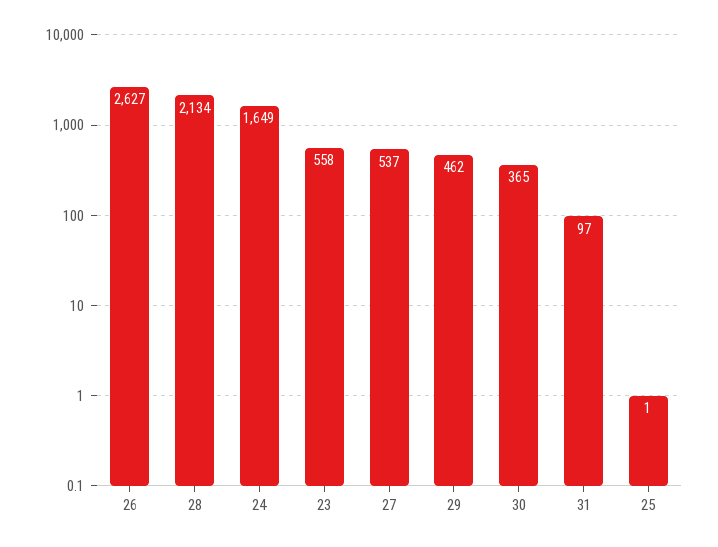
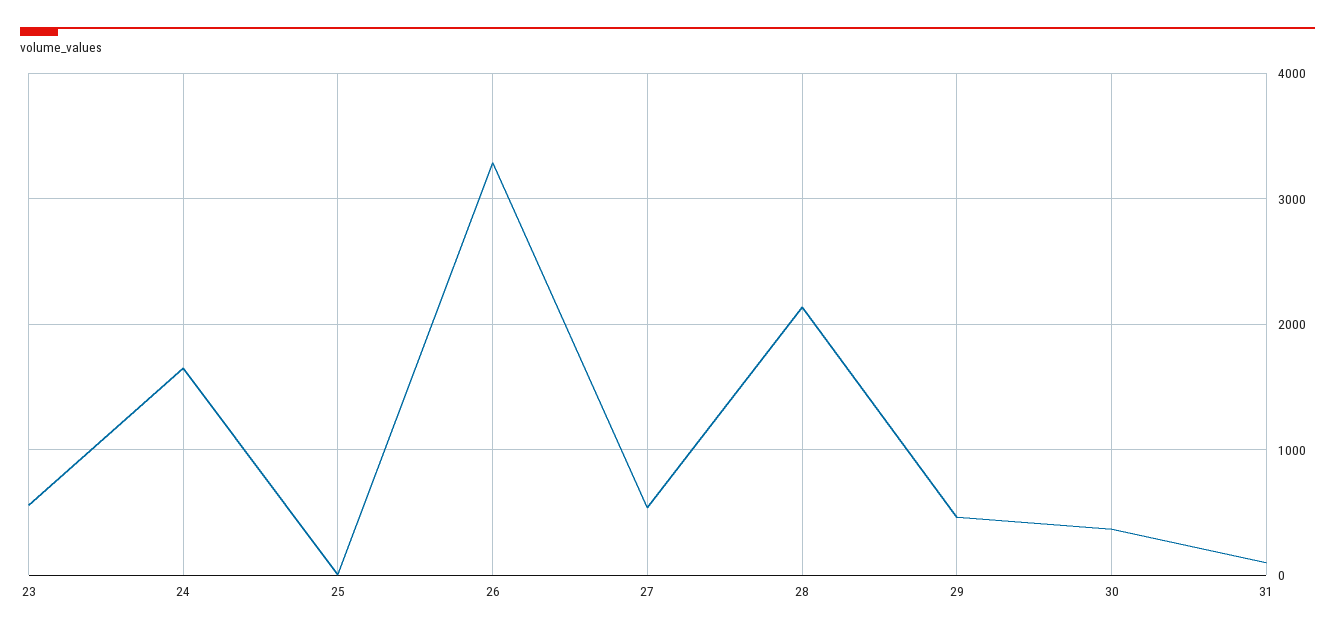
  {
-   "26": 2627,
+   "26": 3300,
    "28": 2134,
    "24": 1649,
    "23": 558,
    "27": 537,
    "29": 462,
    "30": 365,
    "31": 97,
    "25": 1
  }

